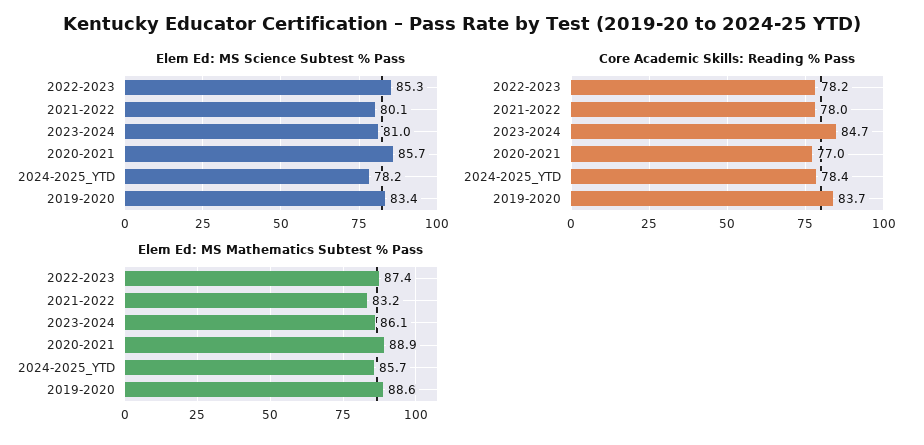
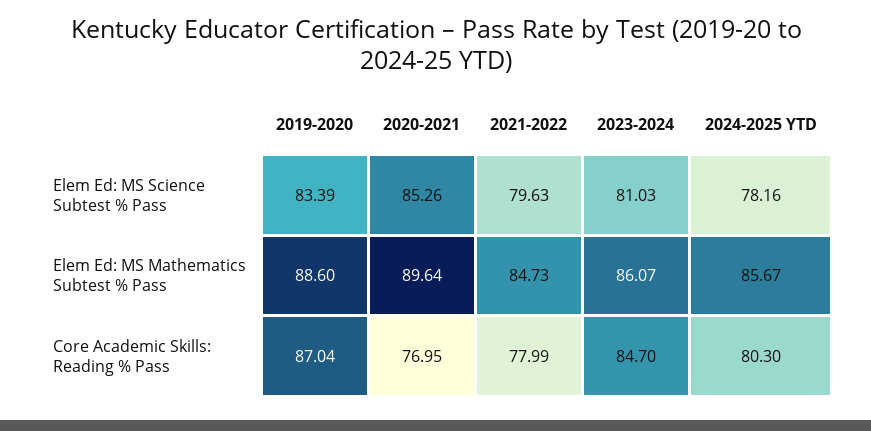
  {
    "Elem Ed: MS Science Subtest % Pass": {
-     "2022-2023": 85.3,
-     "2021-2022": 80.1,
+     "2021-2022": 79.63,
      "2023-2024": 81.03,
-     "2020-2021": 85.7,
+     "2020-2021": 85.26,
      "2024-2025_YTD": 78.16,
      "2019-2020": 83.39
    },
    "Core Academic Skills: Reading % Pass": {
-     "2022-2023": 78.2,
      "2021-2022": 77.99,
      "2023-2024": 84.7,
      "2020-2021": 76.95,
-     "2024-2025_YTD": 78.4,
+     "2024-2025_YTD": 80.3,
-     "2019-2020": 83.7
+     "2019-2020": 87.04
    },
    "Elem Ed: MS Mathematics Subtest % Pass": {
-     "2022-2023": 87.4,
-     "2021-2022": 83.2,
+     "2021-2022": 84.73,
      "2023-2024": 86.07,
-     "2020-2021": 88.9,
+     "2020-2021": 89.64,
      "2024-2025_YTD": 85.67,
      "2019-2020": 88.6
    }
  }

